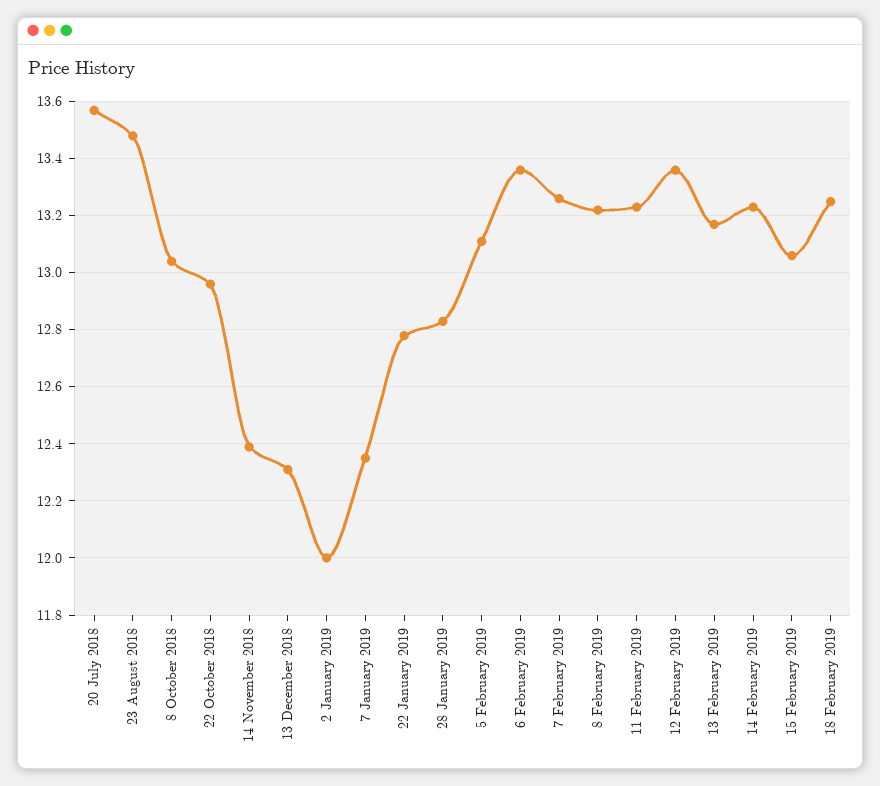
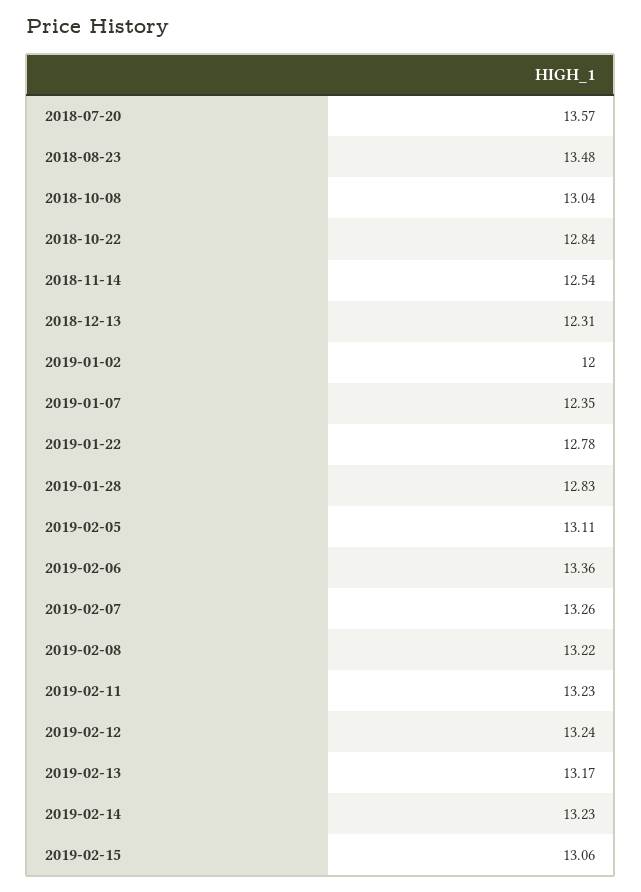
  {
    "20 July 2018": 13.57,
    "23 August 2018": 13.48,
    "8 October 2018": 13.04,
-   "22 October 2018": 12.95,
+   "22 October 2018": 12.84,
-   "14 November 2018": 12.4,
+   "14 November 2018": 12.54,
    "13 December 2018": 12.31,
    "2 January 2019": 12,
    "7 January 2019": 12.35,
    "22 January 2019": 12.78,
    "28 January 2019": 12.83,
    "5 February 2019": 13.11,
    "6 February 2019": 13.36,
    "7 February 2019": 13.26,
    "8 February 2019": 13.22,
    "11 February 2019": 13.23,
-   "12 February 2019": 13.35,
+   "12 February 2019": 13.24,
    "13 February 2019": 13.17,
    "14 February 2019": 13.23,
-   "15 February 2019": 13.06,
+   "15 February 2019": 13.06
-   "18 February 2019": 13.25
  }

